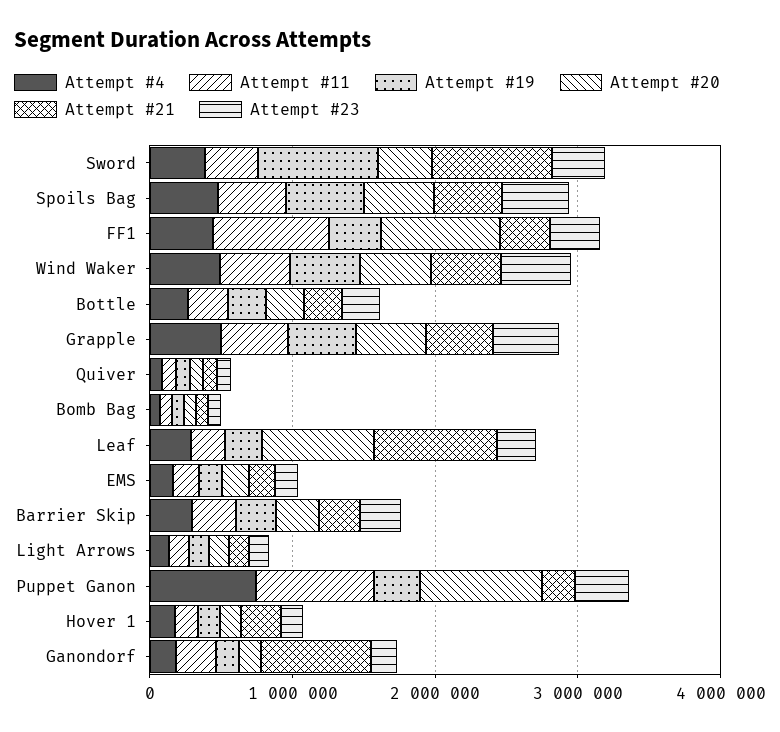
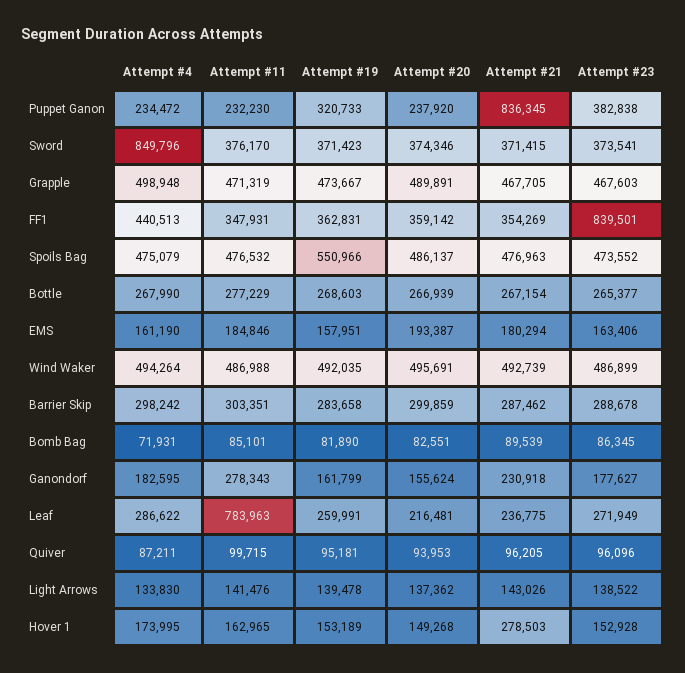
  {
    "Attempt #4": {
-     "Sword": 400000,
+     "Sword": 849796,
      "Spoils Bag": 475079,
      "FF1": 440513,
      "Wind Waker": 494264,
      "Bottle": 267990,
      "Grapple": 498948,
      "Quiver": 87211,
      "Bomb Bag": 71931,
      "Leaf": 286622,
      "EMS": 161190,
      "Barrier Skip": 298242,
      "Light Arrows": 133830,
-     "Puppet Ganon": 800000,
+     "Puppet Ganon": 234472,
      "Hover 1": 173995,
      "Ganondorf": 182595
    },
    "Attempt #11": {
      "Sword": 376170,
      "Spoils Bag": 476532,
-     "FF1": 800000,
+     "FF1": 347931,
      "Wind Waker": 486988,
      "Bottle": 277229,
      "Grapple": 471319,
      "Quiver": 99715,
      "Bomb Bag": 85101,
-     "Leaf": 200000,
+     "Leaf": 783963,
      "EMS": 184846,
      "Barrier Skip": 303351,
      "Light Arrows": 141476,
-     "Puppet Ganon": 800000,
+     "Puppet Ganon": 232230,
      "Hover 1": 162965,
      "Ganondorf": 278343
    },
    "Attempt #19": {
-     "Sword": 800000,
+     "Sword": 371423,
      "Spoils Bag": 550966,
      "FF1": 362831,
      "Wind Waker": 492035,
      "Bottle": 268603,
      "Grapple": 473667,
      "Quiver": 95181,
      "Bomb Bag": 81890,
      "Leaf": 259991,
      "EMS": 157951,
      "Barrier Skip": 283658,
      "Light Arrows": 139478,
      "Puppet Ganon": 320733,
      "Hover 1": 153189,
      "Ganondorf": 161799
    },
    "Attempt #20": {
      "Sword": 374346,
      "Spoils Bag": 486137,
-     "FF1": 800000,
+     "FF1": 359142,
      "Wind Waker": 495691,
      "Bottle": 266939,
      "Grapple": 489891,
      "Quiver": 93953,
      "Bomb Bag": 82551,
-     "Leaf": 800000,
+     "Leaf": 216481,
      "EMS": 193387,
      "Barrier Skip": 299859,
      "Light Arrows": 137362,
-     "Puppet Ganon": 800000,
+     "Puppet Ganon": 237920,
      "Hover 1": 149268,
      "Ganondorf": 155624
    },
    "Attempt #21": {
-     "Sword": 800000,
+     "Sword": 371415,
      "Spoils Bag": 476963,
      "FF1": 354269,
      "Wind Waker": 492739,
      "Bottle": 267154,
      "Grapple": 467705,
      "Quiver": 96205,
      "Bomb Bag": 89539,
-     "Leaf": 800000,
+     "Leaf": 236775,
      "EMS": 180294,
      "Barrier Skip": 287462,
      "Light Arrows": 143026,
-     "Puppet Ganon": 200000,
+     "Puppet Ganon": 836345,
      "Hover 1": 278503,
-     "Ganondorf": 800000
+     "Ganondorf": 230918
    },
    "Attempt #23": {
      "Sword": 373541,
      "Spoils Bag": 473552,
-     "FF1": 400000,
+     "FF1": 839501,
      "Wind Waker": 486899,
      "Bottle": 265377,
      "Grapple": 467603,
      "Quiver": 96096,
      "Bomb Bag": 86345,
      "Leaf": 271949,
      "EMS": 163406,
      "Barrier Skip": 288678,
      "Light Arrows": 138522,
      "Puppet Ganon": 382838,
      "Hover 1": 152928,
      "Ganondorf": 177627
    }
  }

